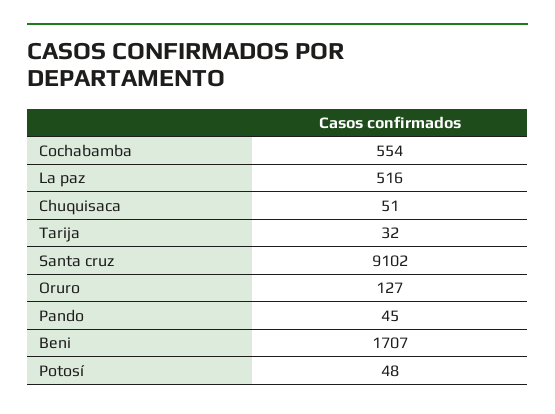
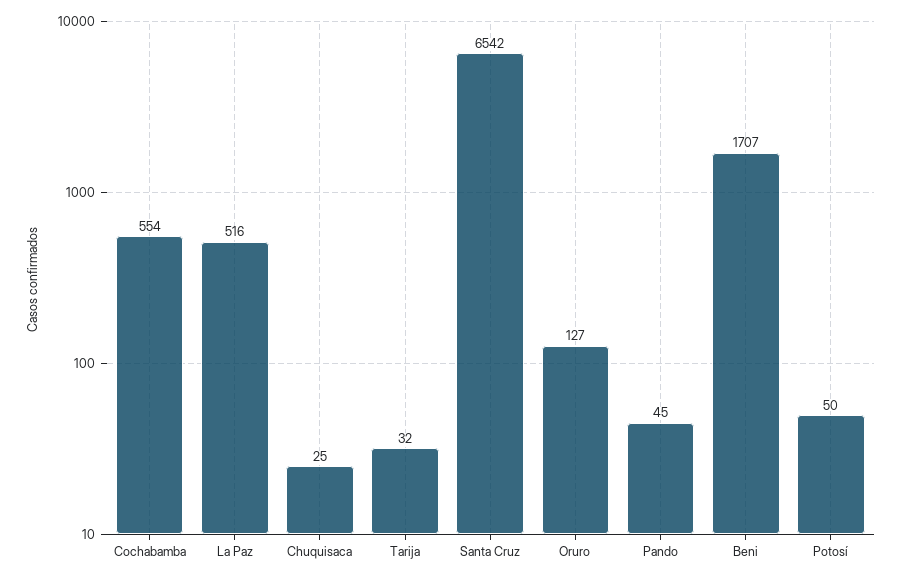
  {
    "Cochabamba": 554,
    "La paz": 516,
-   "Chuquisaca": 51,
+   "Chuquisaca": 25,
    "Tarija": 32,
-   "Santa cruz": 9102,
+   "Santa cruz": 6542,
    "Oruro": 127,
    "Pando": 45,
    "Beni": 1707,
-   "Potosí": 48
+   "Potosí": 50
  }

